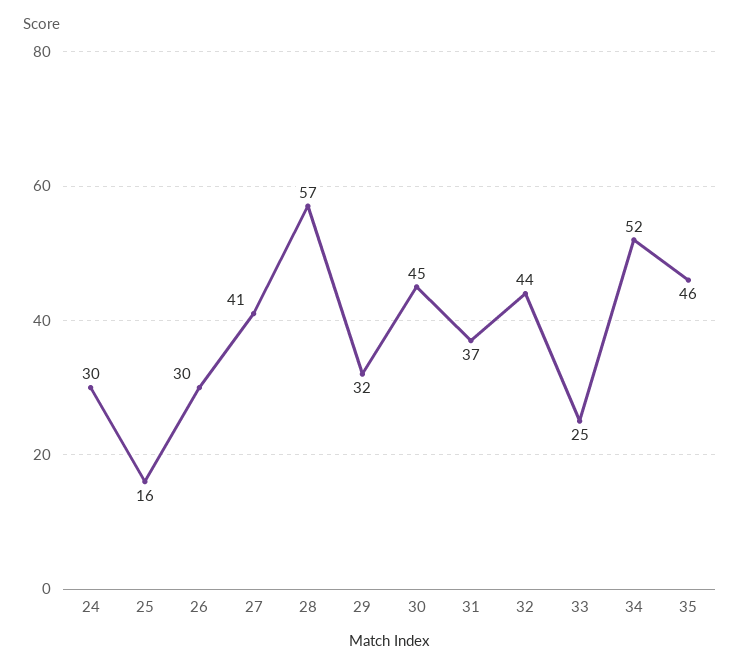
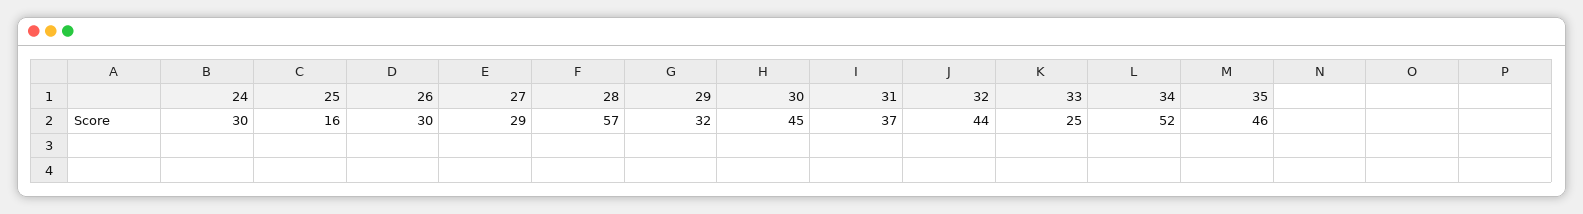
  {
    "24": 30,
    "25": 16,
    "26": 30,
-   "27": 41,
+   "27": 29,
    "28": 57,
    "29": 32,
    "30": 45,
    "31": 37,
    "32": 44,
    "33": 25,
    "34": 52,
    "35": 46
  }

